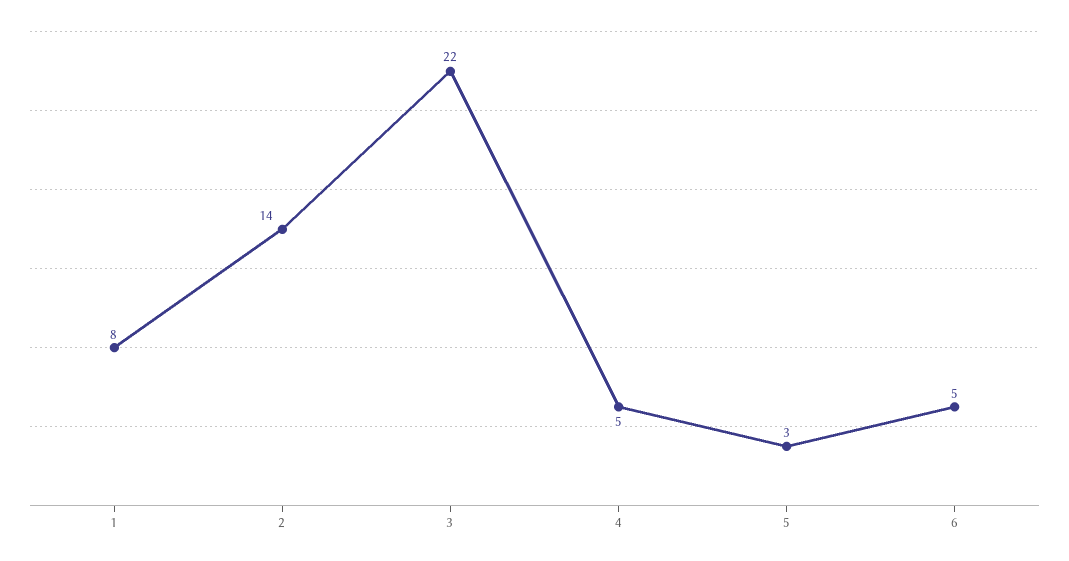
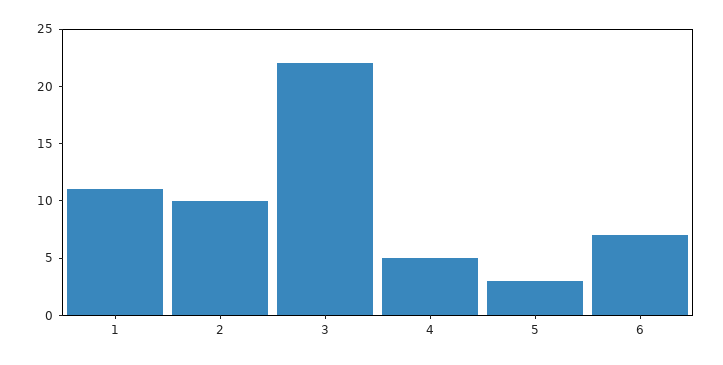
  {
-   "1": 8,
+   "1": 11,
-   "2": 14,
+   "2": 10,
    "3": 22,
    "4": 5,
    "5": 3,
-   "6": 5
+   "6": 7
  }

